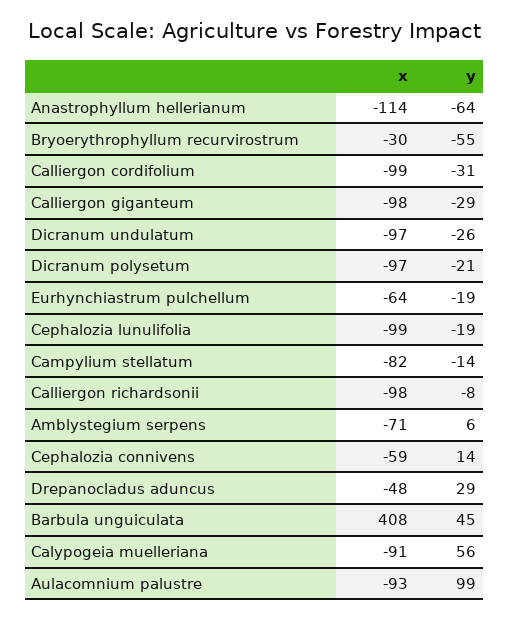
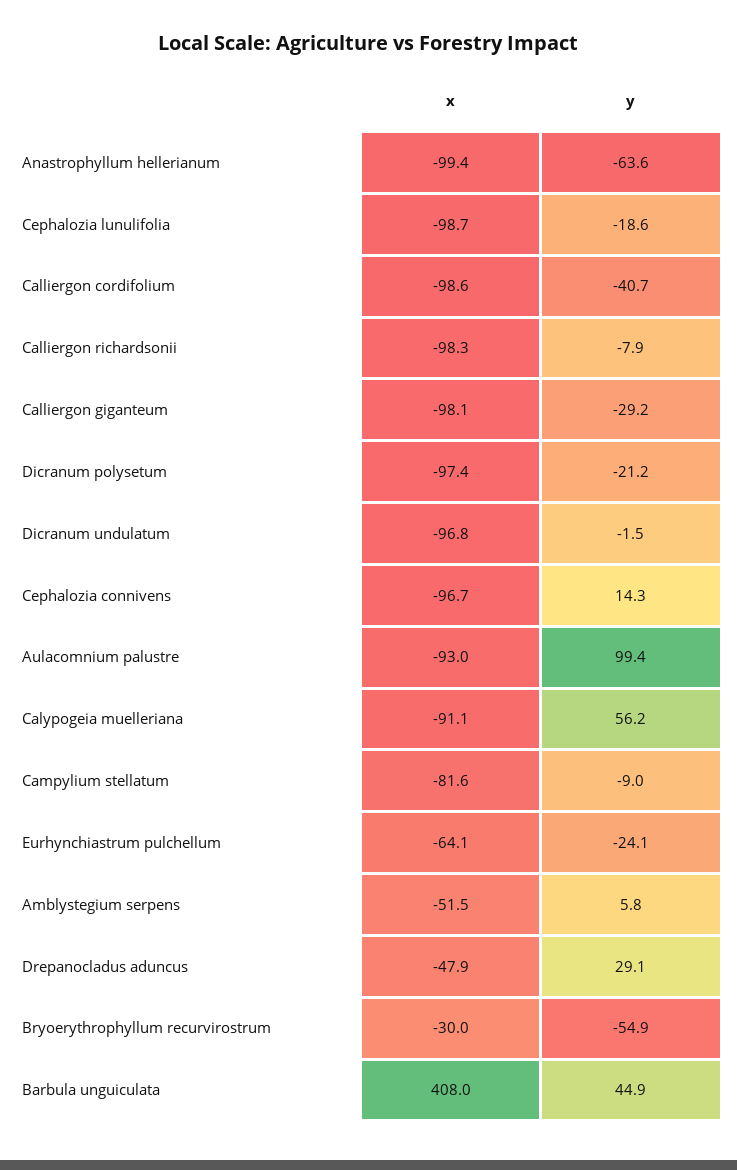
  {
    "x": {
-     "Anastrophyllum hellerianum": -114,
+     "Anastrophyllum hellerianum": -99.4,
      "Bryoerythrophyllum recurvirostrum": -30,
      "Calliergon cordifolium": -98.6,
      "Calliergon giganteum": -98.1,
      "Dicranum undulatum": -96.8,
      "Dicranum polysetum": -97.4,
      "Eurhynchiastrum pulchellum": -64.1,
      "Cephalozia lunulifolia": -98.7,
      "Campylium stellatum": -81.6,
      "Calliergon richardsonii": -98.3,
-     "Amblystegium serpens": -71,
+     "Amblystegium serpens": -51.5,
-     "Cephalozia connivens": -59,
+     "Cephalozia connivens": -96.7,
      "Drepanocladus aduncus": -47.9,
      "Barbula unguiculata": 408,
      "Calypogeia muelleriana": -91.1,
      "Aulacomnium palustre": -93
    },
    "y": {
      "Anastrophyllum hellerianum": -63.6,
      "Bryoerythrophyllum recurvirostrum": -54.9,
-     "Calliergon cordifolium": -31,
+     "Calliergon cordifolium": -40.7,
      "Calliergon giganteum": -29.2,
-     "Dicranum undulatum": -26,
+     "Dicranum undulatum": -1.5,
      "Dicranum polysetum": -21.2,
-     "Eurhynchiastrum pulchellum": -19,
+     "Eurhynchiastrum pulchellum": -24.1,
      "Cephalozia lunulifolia": -18.6,
-     "Campylium stellatum": -14,
+     "Campylium stellatum": -9,
      "Calliergon richardsonii": -7.9,
      "Amblystegium serpens": 5.8,
      "Cephalozia connivens": 14.3,
      "Drepanocladus aduncus": 29.1,
      "Barbula unguiculata": 44.9,
      "Calypogeia muelleriana": 56.2,
      "Aulacomnium palustre": 99.4
    }
  }

